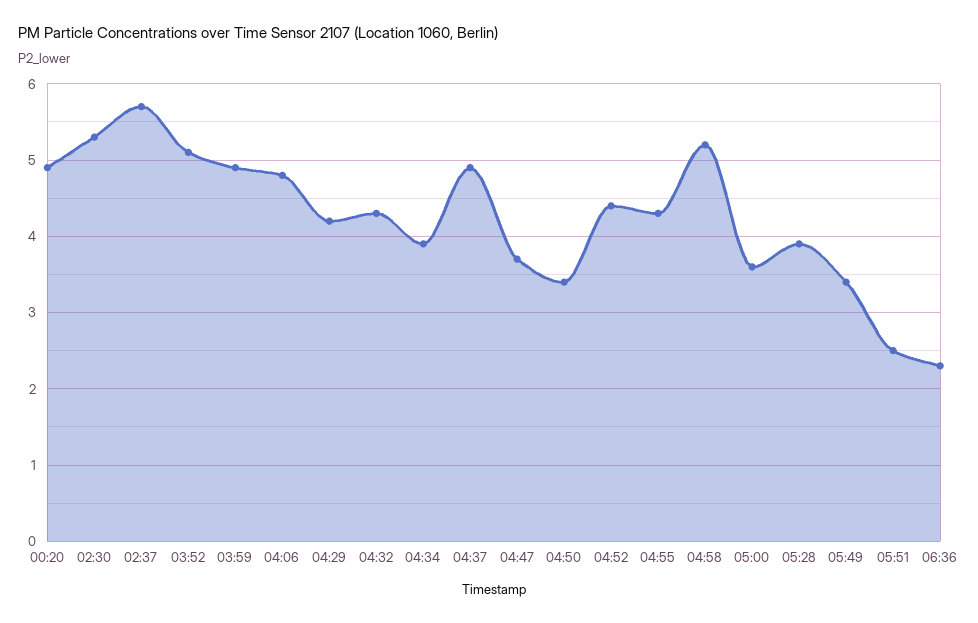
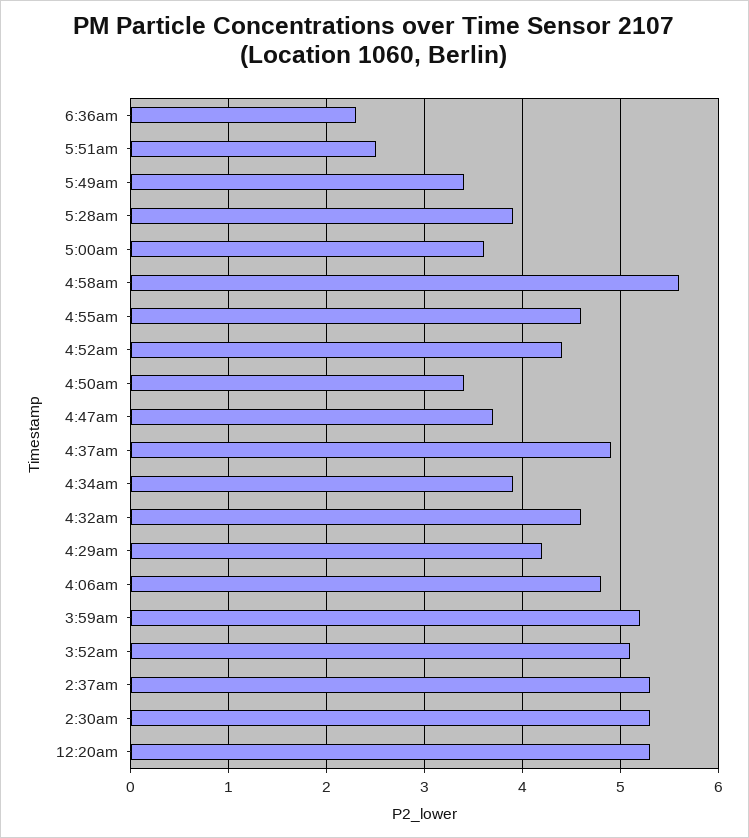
  {
-   "00:20": 4.9,
+   "00:20": 5.3,
    "02:30": 5.3,
-   "02:37": 5.7,
+   "02:37": 5.3,
    "03:52": 5.1,
-   "03:59": 4.9,
+   "03:59": 5.2,
    "04:06": 4.8,
    "04:29": 4.2,
-   "04:32": 4.3,
+   "04:32": 4.6,
    "04:34": 3.9,
    "04:37": 4.9,
    "04:47": 3.7,
    "04:50": 3.4,
    "04:52": 4.4,
-   "04:55": 4.3,
+   "04:55": 4.6,
-   "04:58": 5.2,
+   "04:58": 5.6,
    "05:00": 3.6,
    "05:28": 3.9,
    "05:49": 3.4,
    "05:51": 2.5,
    "06:36": 2.3
  }

